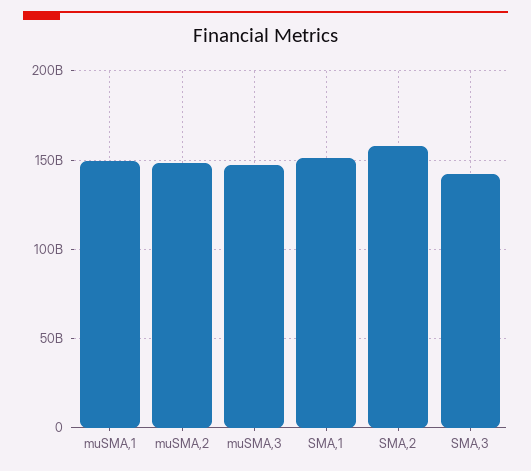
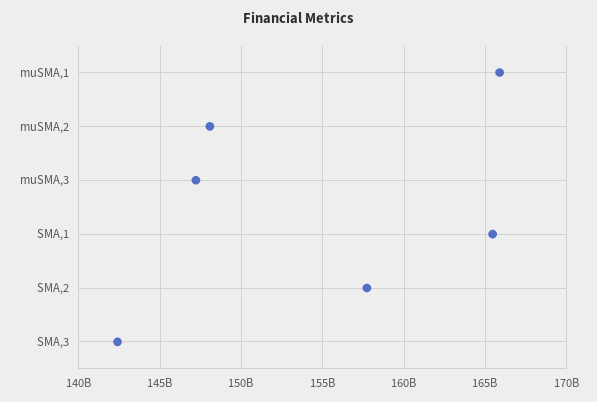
  {
-   "muSMA,1": 150000000000,
+   "muSMA,1": 166000000000,
    "muSMA,2": 148000000000,
    "muSMA,3": 147000000000,
-   "SMA,1": 150000000000,
+   "SMA,1": 165500000000,
    "SMA,2": 157500000000,
    "SMA,3": 142500000000
  }

